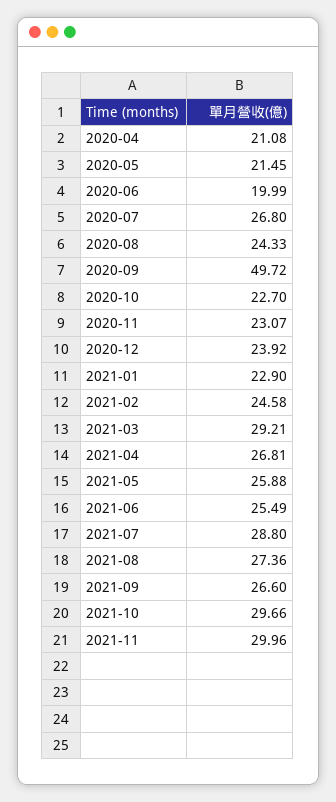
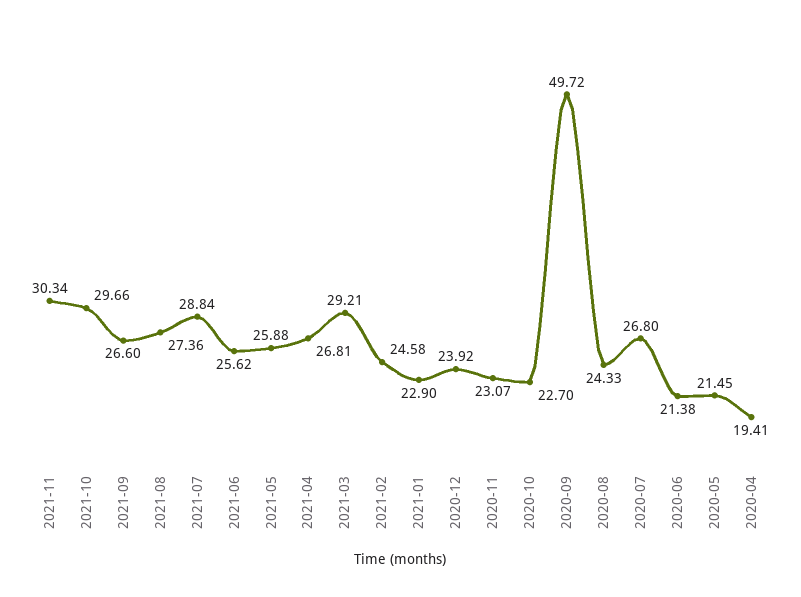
  {
-   "2020-04": 21.08,
+   "2020-04": 19.41,
    "2020-05": 21.45,
-   "2020-06": 19.99,
+   "2020-06": 21.38,
    "2020-07": 26.8,
    "2020-08": 24.33,
    "2020-09": 49.72,
    "2020-10": 22.7,
    "2020-11": 23.07,
    "2020-12": 23.92,
    "2021-01": 22.9,
    "2021-02": 24.58,
    "2021-03": 29.21,
    "2021-04": 26.81,
    "2021-05": 25.88,
-   "2021-06": 25.49,
+   "2021-06": 25.62,
-   "2021-07": 28.8,
+   "2021-07": 28.84,
    "2021-08": 27.36,
    "2021-09": 26.6,
    "2021-10": 29.66,
-   "2021-11": 29.96
+   "2021-11": 30.34
  }

